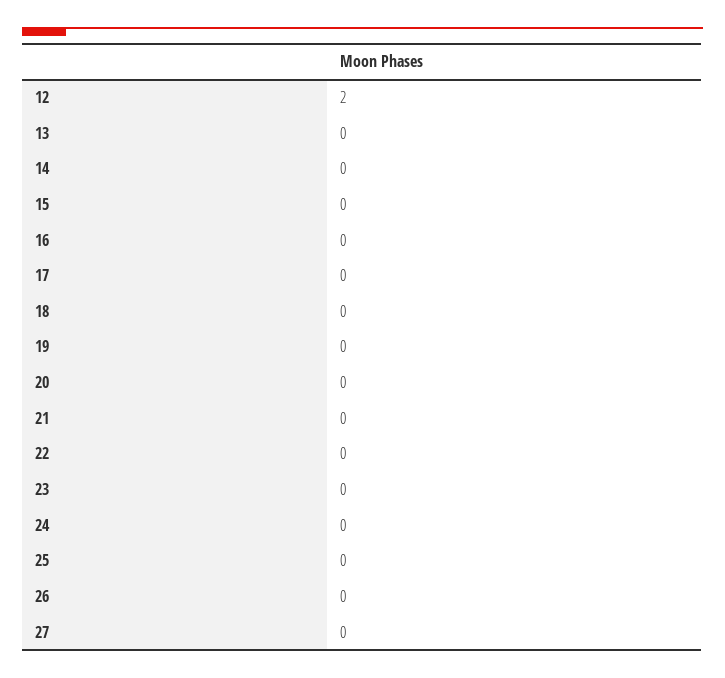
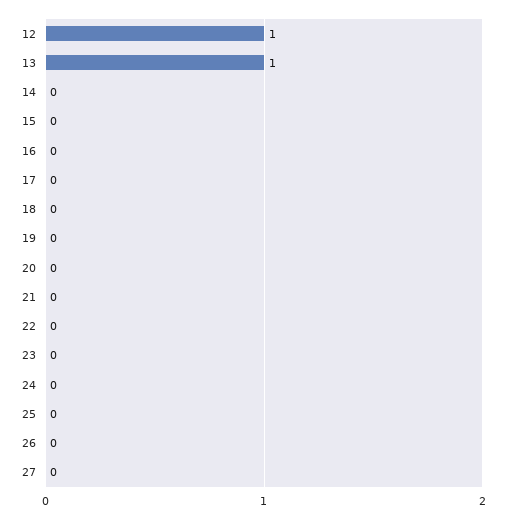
  {
-   "12": 2,
+   "12": 1,
-   "13": 0,
+   "13": 1,
    "14": 0,
    "15": 0,
    "16": 0,
    "17": 0,
    "18": 0,
    "19": 0,
    "20": 0,
    "21": 0,
    "22": 0,
    "23": 0,
    "24": 0,
    "25": 0,
    "26": 0,
    "27": 0
  }

